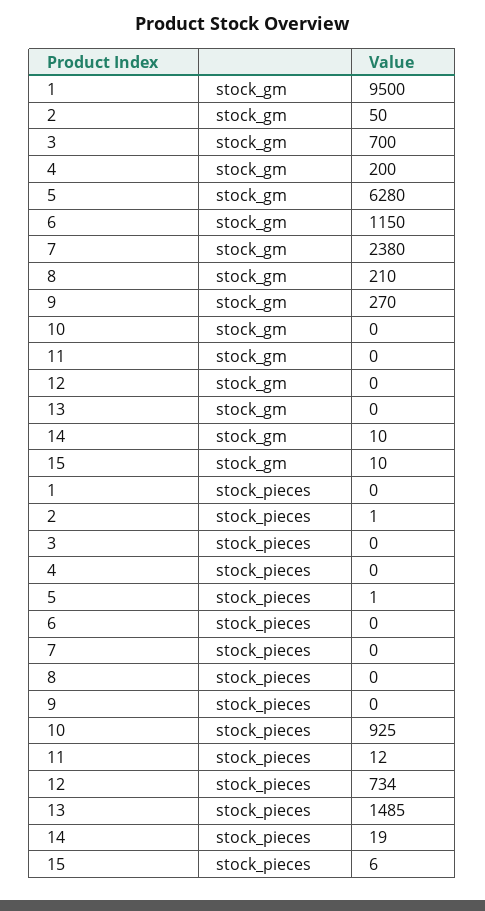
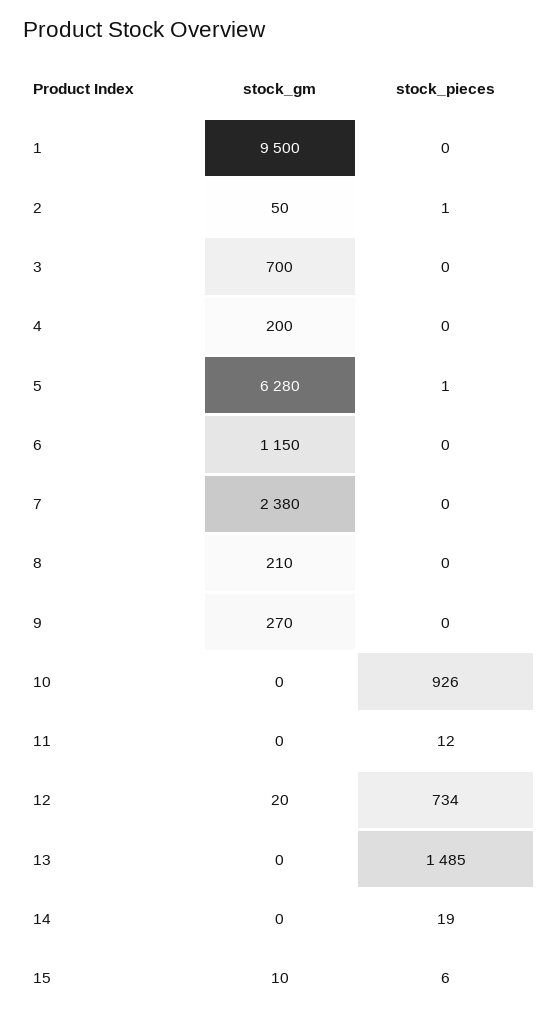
  {
    "1": {
      "stock_gm": 9500,
      "stock_pieces": 0
    },
    "2": {
      "stock_gm": 50,
      "stock_pieces": 1
    },
    "3": {
      "stock_gm": 700,
      "stock_pieces": 0
    },
    "4": {
      "stock_gm": 200,
      "stock_pieces": 0
    },
    "5": {
      "stock_gm": 6280,
      "stock_pieces": 1
    },
    "6": {
      "stock_gm": 1150,
      "stock_pieces": 0
    },
    "7": {
      "stock_gm": 2380,
      "stock_pieces": 0
    },
    "8": {
      "stock_gm": 210,
      "stock_pieces": 0
    },
    "9": {
      "stock_gm": 270,
      "stock_pieces": 0
    },
    "10": {
      "stock_gm": 0,
-     "stock_pieces": 925
+     "stock_pieces": 926
    },
    "11": {
      "stock_gm": 0,
      "stock_pieces": 12
    },
    "12": {
-     "stock_gm": 0,
+     "stock_gm": 20,
      "stock_pieces": 734
    },
    "13": {
      "stock_gm": 0,
      "stock_pieces": 1485
    },
    "14": {
-     "stock_gm": 10,
+     "stock_gm": 0,
      "stock_pieces": 19
    },
    "15": {
      "stock_gm": 10,
      "stock_pieces": 6
    }
  }

